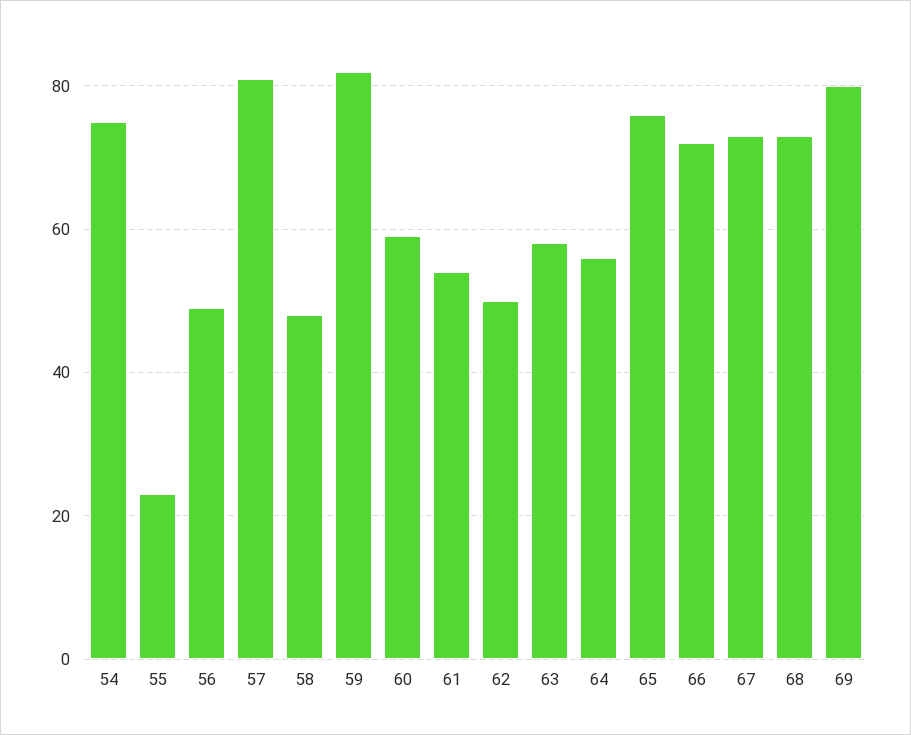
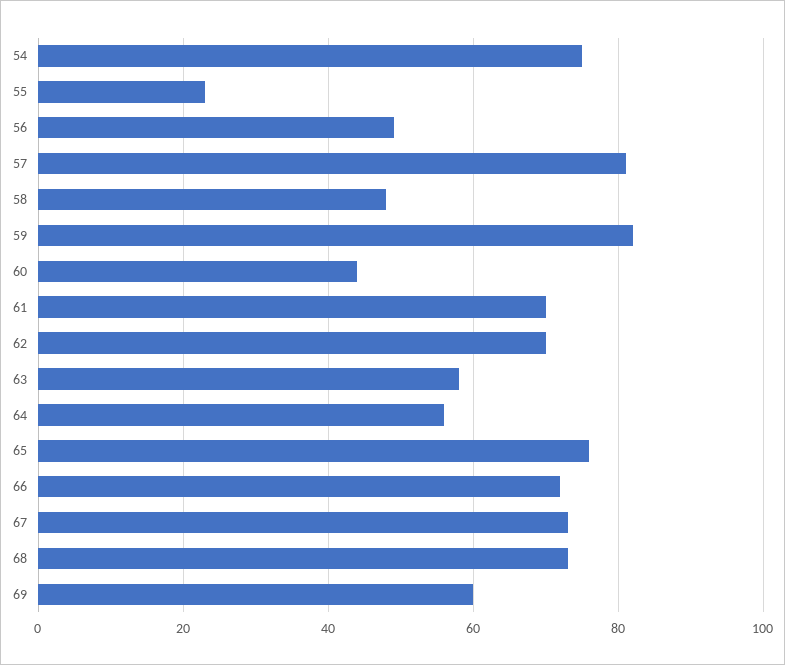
  {
    "54": 75,
    "55": 25,
    "56": 50,
    "57": 80,
    "58": 50,
    "59": 80,
-   "60": 60,
+   "60": 45,
-   "61": 55,
+   "61": 70,
-   "62": 50,
+   "62": 70,
    "63": 60,
    "64": 55,
    "65": 75,
    "66": 70,
    "67": 75,
    "68": 75,
-   "69": 80
+   "69": 60
  }

